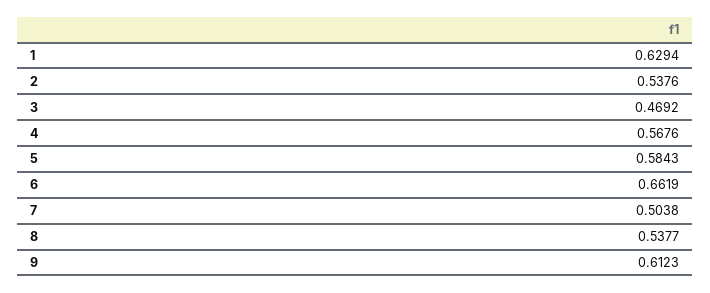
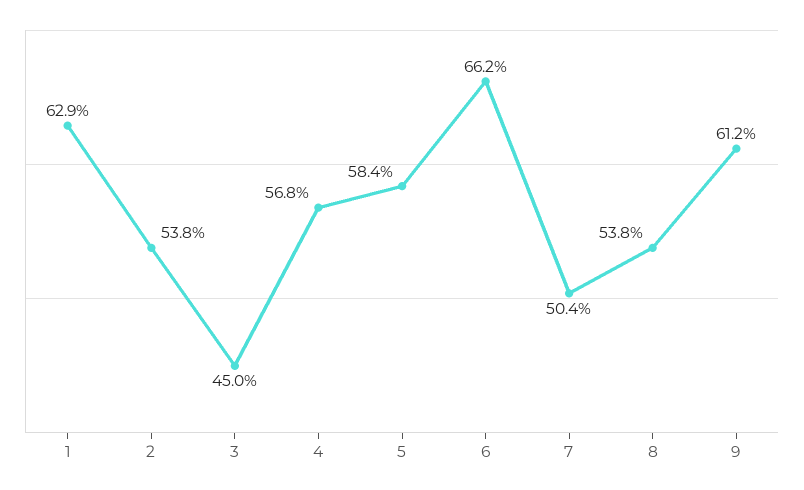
  {
    "1": 0.6294,
    "2": 0.5376,
-   "3": 0.4692,
+   "3": 0.45,
    "4": 0.5676,
    "5": 0.5843,
    "6": 0.6619,
    "7": 0.5038,
    "8": 0.5377,
    "9": 0.6123
  }

